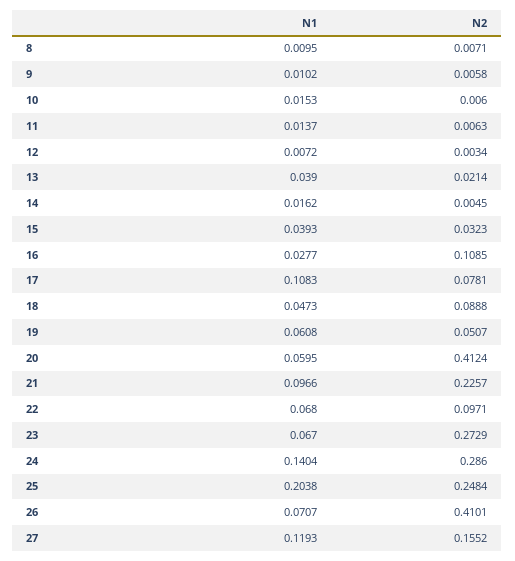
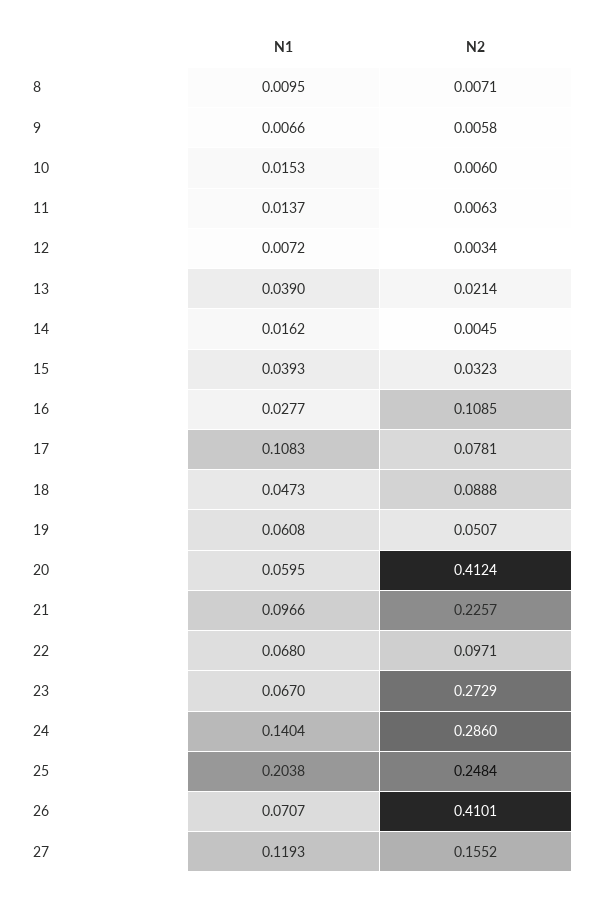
  {
    "N1": {
      "8": 0.0095,
-     "9": 0.0102,
+     "9": 0.0066,
      "10": 0.0153,
      "11": 0.0137,
      "12": 0.0072,
      "13": 0.039,
      "14": 0.0162,
      "15": 0.0393,
      "16": 0.0277,
      "17": 0.1083,
      "18": 0.0473,
      "19": 0.0608,
      "20": 0.0595,
      "21": 0.0966,
      "22": 0.068,
      "23": 0.067,
      "24": 0.1404,
      "25": 0.2038,
      "26": 0.0707,
      "27": 0.1193
    },
    "N2": {
      "8": 0.0071,
      "9": 0.0058,
      "10": 0.006,
      "11": 0.0063,
      "12": 0.0034,
      "13": 0.0214,
      "14": 0.0045,
      "15": 0.0323,
      "16": 0.1085,
      "17": 0.0781,
      "18": 0.0888,
      "19": 0.0507,
      "20": 0.4124,
      "21": 0.2257,
      "22": 0.0971,
      "23": 0.2729,
      "24": 0.286,
      "25": 0.2484,
      "26": 0.4101,
      "27": 0.1552
    }
  }

